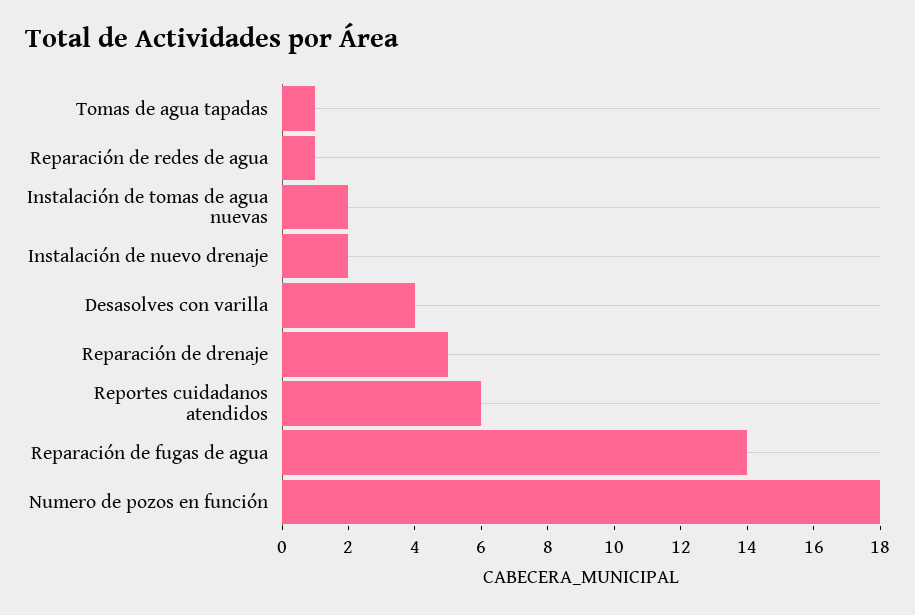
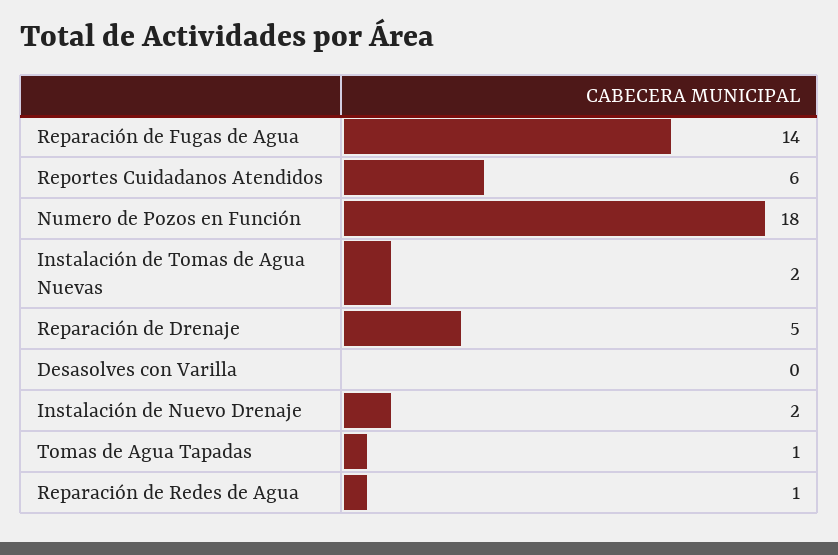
  {
    "Tomas de agua tapadas": 1,
    "Reparación de redes de agua": 1,
    "Instalación de tomas de agua nuevas": 2,
    "Instalación de nuevo drenaje": 2,
-   "Desasolves con varilla": 4,
+   "Desasolves con varilla": 0,
    "Reparación de drenaje": 5,
    "Reportes cuidadanos atendidos": 6,
    "Reparación de fugas de agua": 14,
    "Numero de pozos en función": 18
  }

